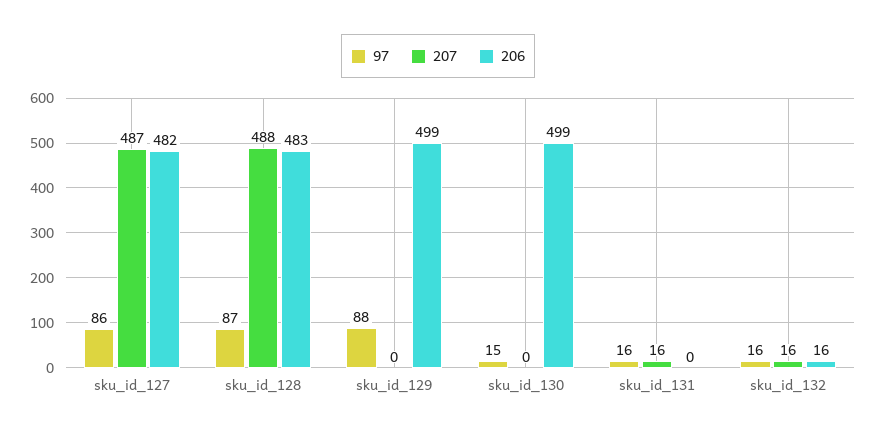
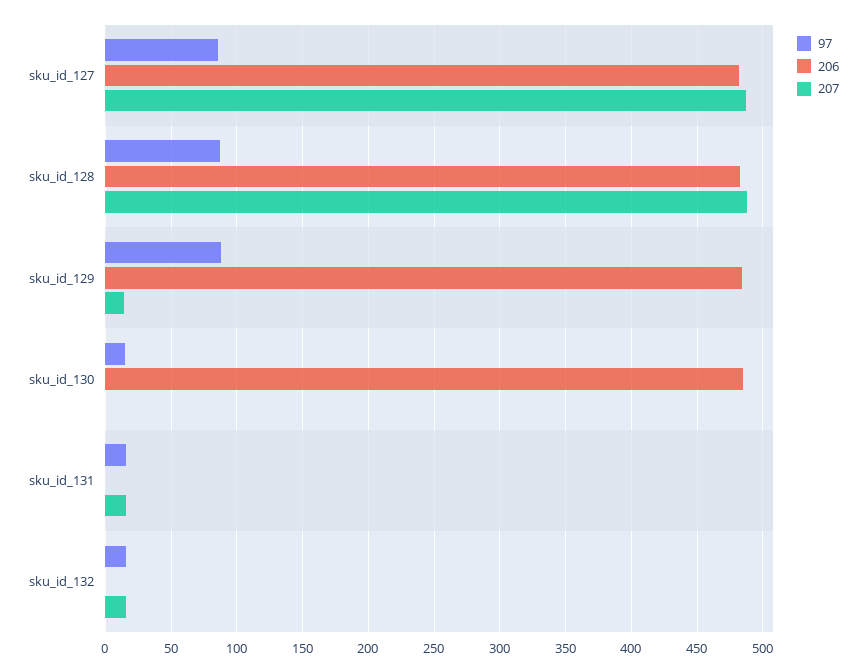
  {
    "97": {
      "sku_id_127": 86,
      "sku_id_128": 87,
      "sku_id_129": 88,
      "sku_id_130": 15,
      "sku_id_131": 16,
      "sku_id_132": 16
    },
    "207": {
      "sku_id_127": 487,
      "sku_id_128": 488,
-     "sku_id_129": 0,
+     "sku_id_129": 15,
      "sku_id_130": 0,
      "sku_id_131": 16,
      "sku_id_132": 16
    },
    "206": {
      "sku_id_127": 482,
      "sku_id_128": 483,
-     "sku_id_129": 499,
+     "sku_id_129": 485,
-     "sku_id_130": 499,
+     "sku_id_130": 485,
      "sku_id_131": 0,
-     "sku_id_132": 16
+     "sku_id_132": 0
    }
  }

